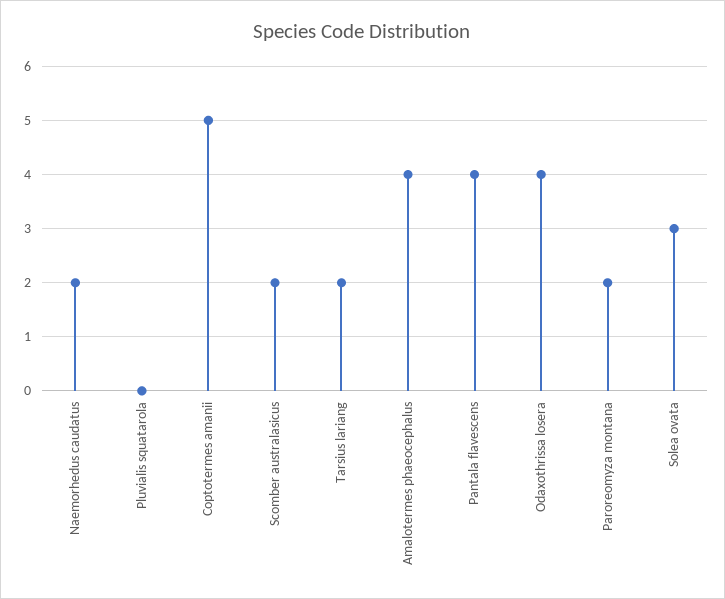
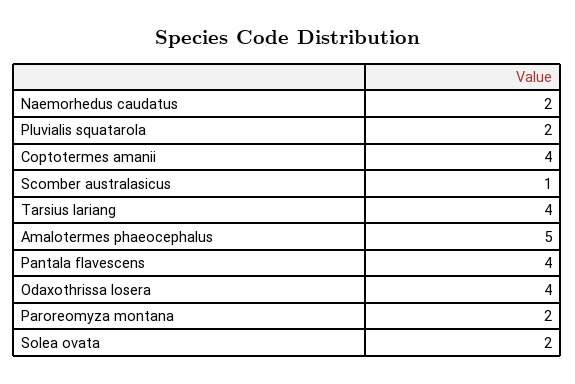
  {
    "Naemorhedus caudatus": 2,
-   "Pluvialis squatarola": 0,
+   "Pluvialis squatarola": 2,
-   "Coptotermes amanii": 5,
+   "Coptotermes amanii": 4,
-   "Scomber australasicus": 2,
+   "Scomber australasicus": 1,
-   "Tarsius lariang": 2,
+   "Tarsius lariang": 4,
-   "Amalotermes phaeocephalus": 4,
+   "Amalotermes phaeocephalus": 5,
    "Pantala flavescens": 4,
    "Odaxothrissa losera": 4,
    "Paroreomyza montana": 2,
-   "Solea ovata": 3
+   "Solea ovata": 2
  }

